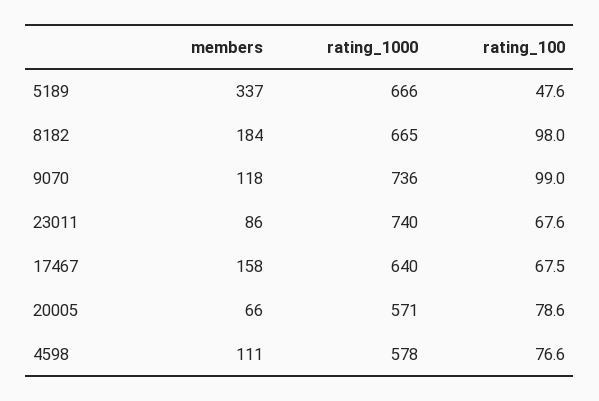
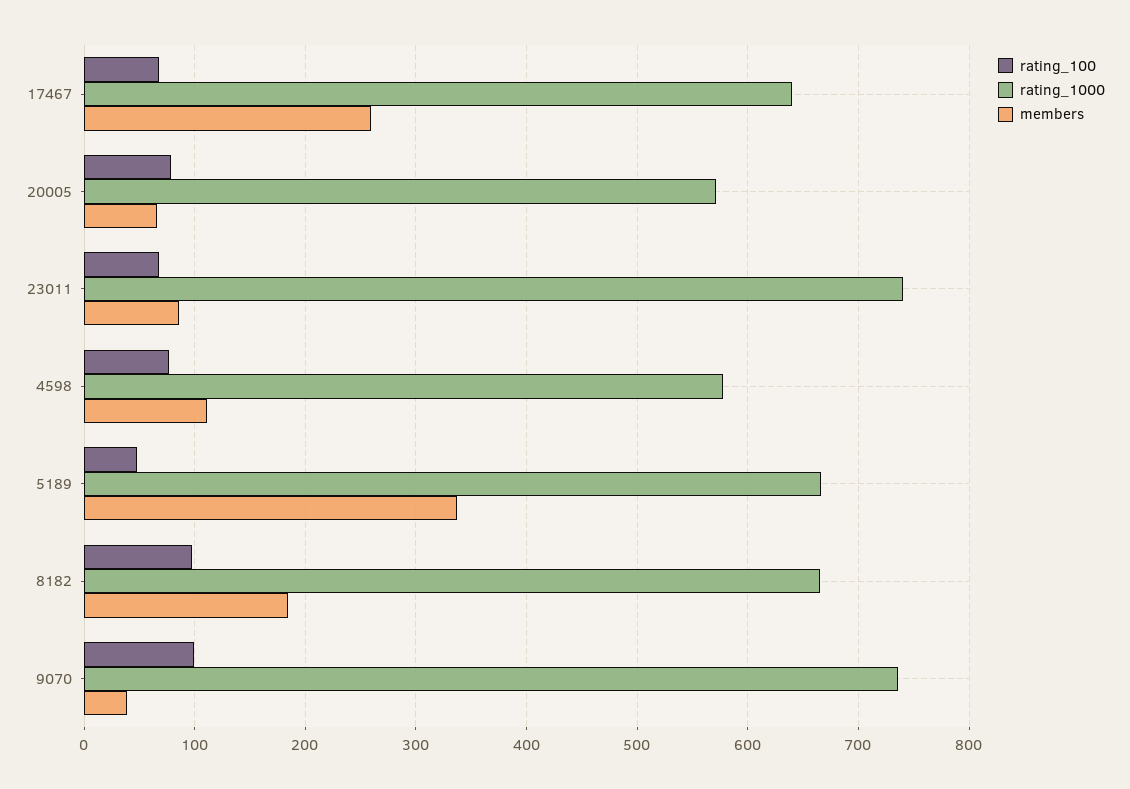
  {
    "members": {
      "5189": 337,
      "8182": 184,
-     "9070": 118,
+     "9070": 40,
      "23011": 86,
-     "17467": 158,
+     "17467": 260,
      "20005": 66,
      "4598": 111
    },
    "rating_1000": {
      "5189": 666,
      "8182": 665,
      "9070": 736,
      "23011": 740,
      "17467": 640,
      "20005": 571,
      "4598": 578
    },
    "rating_100": {
      "5189": 47.6,
      "8182": 98,
      "9070": 99,
      "23011": 67.6,
      "17467": 67.5,
      "20005": 78.6,
      "4598": 76.6
    }
  }

